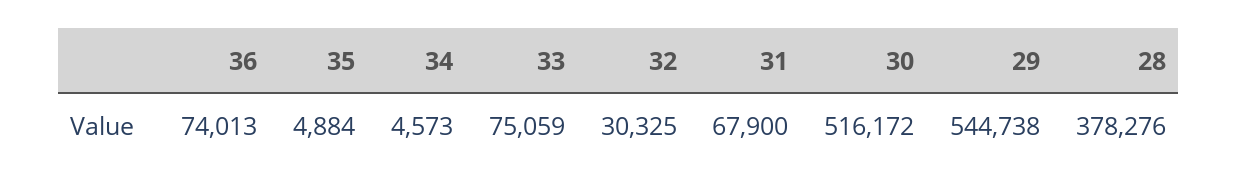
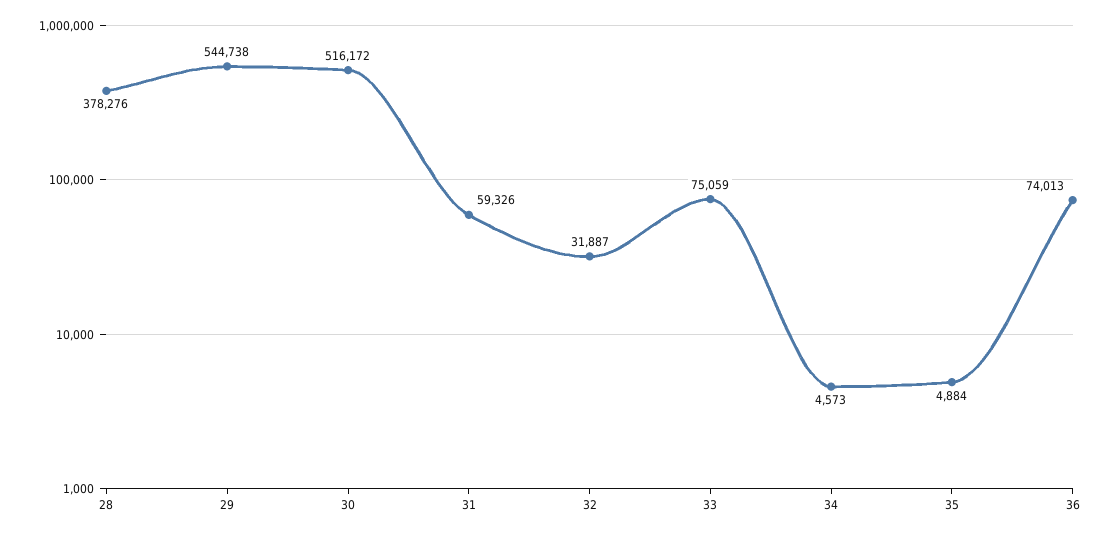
  {
    "36": 74013,
    "35": 4884,
    "34": 4573,
    "33": 75059,
-   "32": 30325,
+   "32": 31887,
-   "31": 67900,
+   "31": 59326,
    "30": 516172,
    "29": 544738,
    "28": 378276
  }

